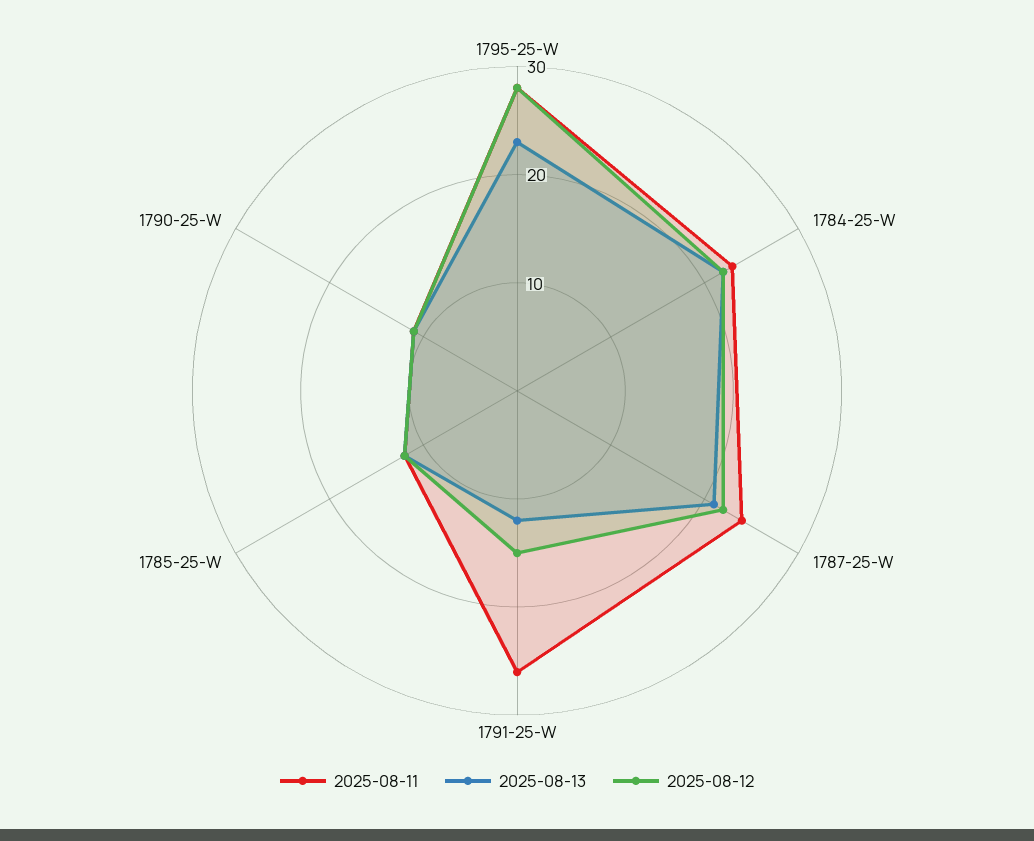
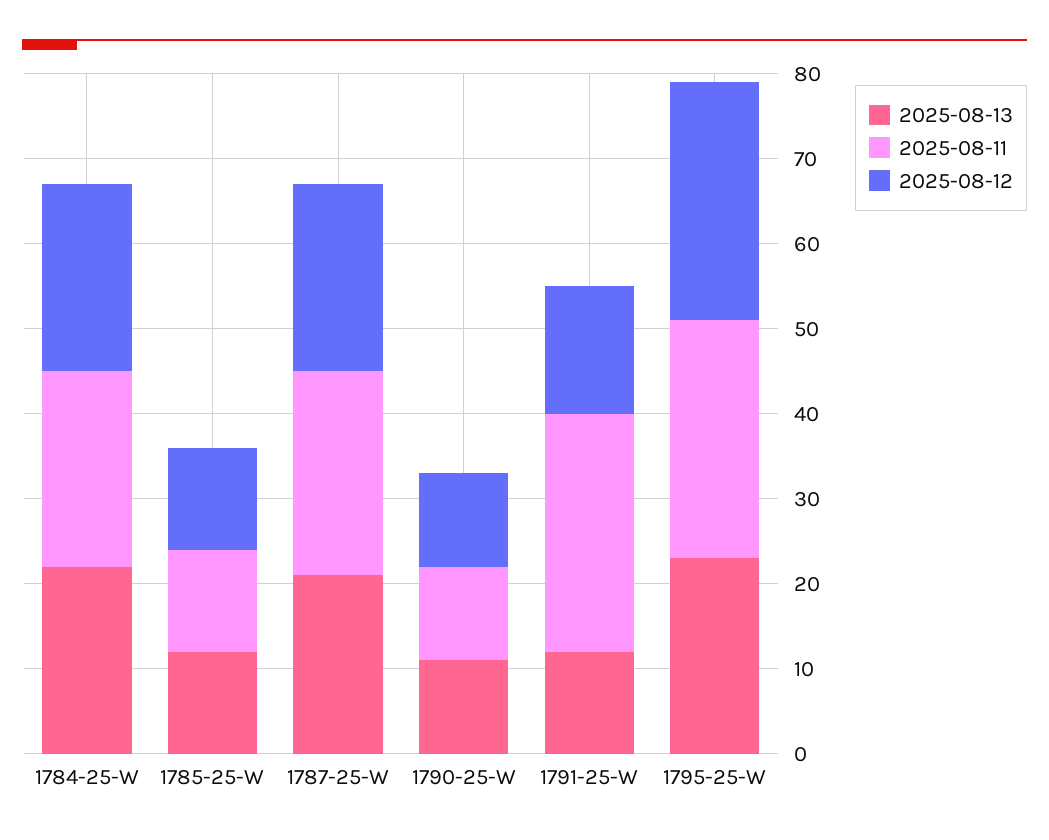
  {
    "2025-08-11": {
      "1795-25-W": 28,
      "1784-25-W": 23,
      "1787-25-W": 24,
-     "1791-25-W": 26,
+     "1791-25-W": 28,
      "1785-25-W": 12,
      "1790-25-W": 11
    },
    "2025-08-13": {
      "1795-25-W": 23,
      "1784-25-W": 22,
      "1787-25-W": 21,
      "1791-25-W": 12,
      "1785-25-W": 12,
      "1790-25-W": 11
    },
    "2025-08-12": {
      "1795-25-W": 28,
      "1784-25-W": 22,
      "1787-25-W": 22,
      "1791-25-W": 15,
      "1785-25-W": 12,
      "1790-25-W": 11
    }
  }

